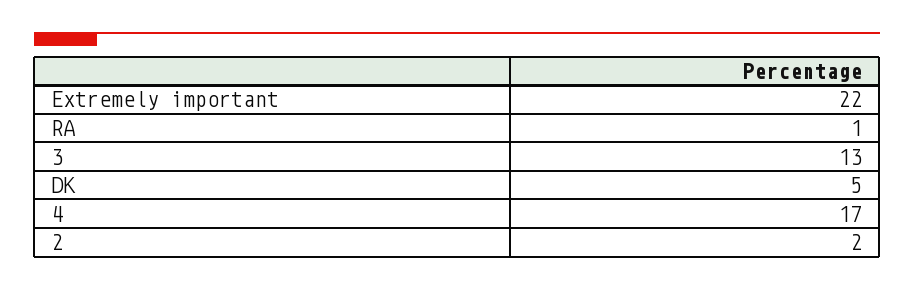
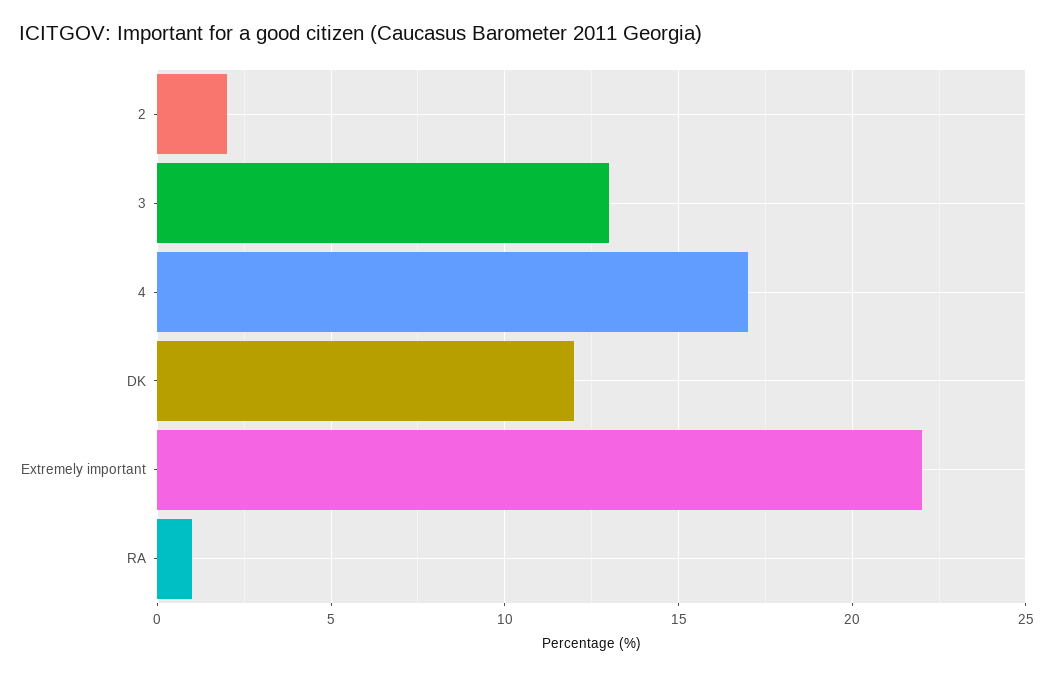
  {
    "Extremely important": 22,
    "RA": 1,
    "3": 13,
-   "DK": 5,
+   "DK": 12,
    "4": 17,
    "2": 2
  }

